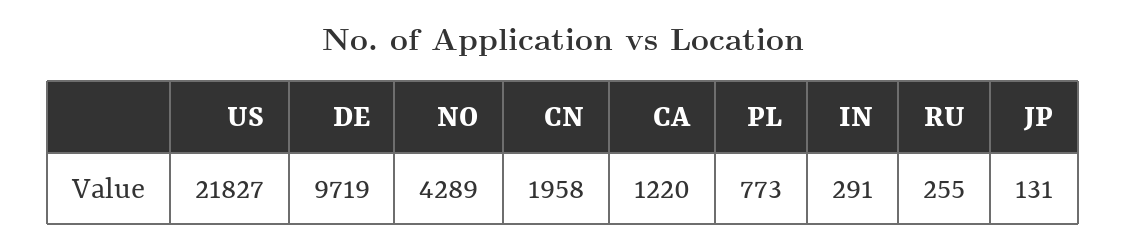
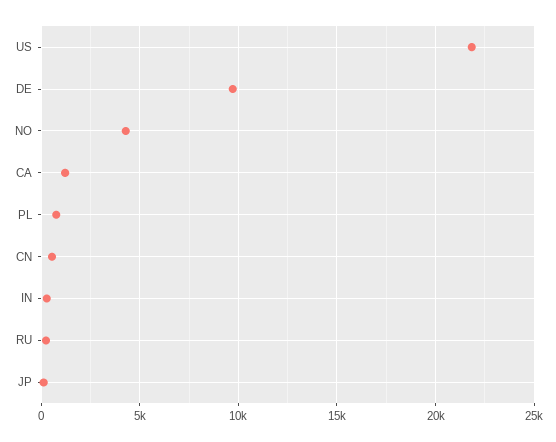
  {
    "US": 21827,
    "DE": 9719,
    "NO": 4289,
-   "CN": 1958,
+   "CN": 500,
    "CA": 1220,
    "PL": 773,
    "IN": 291,
    "RU": 255,
    "JP": 131
  }

